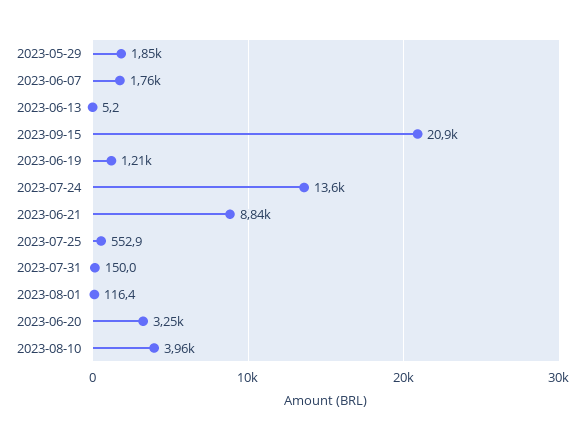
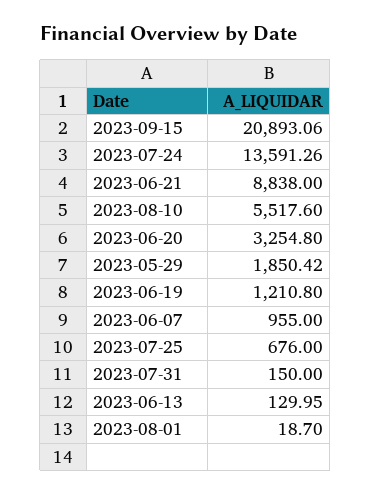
  {
    "2023-05-29": 1850.42,
-   "2023-06-07": 1760,
+   "2023-06-07": 955,
-   "2023-06-13": 5.2,
+   "2023-06-13": 129.95,
    "2023-09-15": 20893.06,
    "2023-06-19": 1210.8,
    "2023-07-24": 13591.26,
    "2023-06-21": 8838,
-   "2023-07-25": 552.9,
+   "2023-07-25": 676,
    "2023-07-31": 150,
-   "2023-08-01": 116.4,
+   "2023-08-01": 18.7,
    "2023-06-20": 3254.8,
-   "2023-08-10": 3960
+   "2023-08-10": 5517.6
  }

